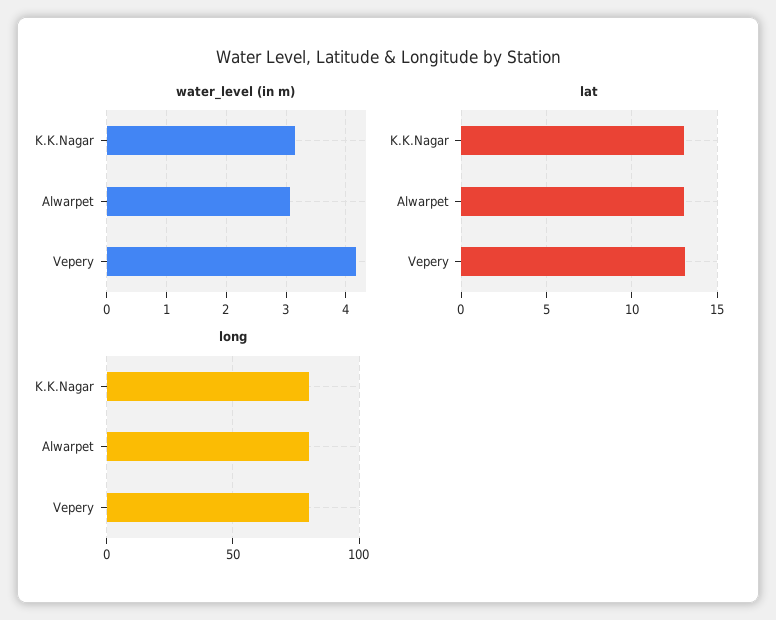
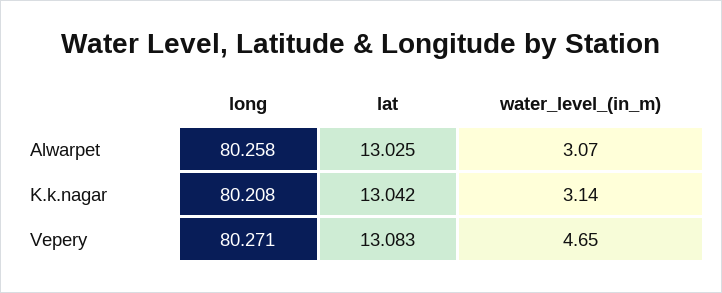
  {
    "water_level (in m)": {
      "K.K.Nagar": 3.14,
      "Alwarpet": 3.07,
-     "Vepery": 4.2
+     "Vepery": 4.65
    },
    "lat": {
      "K.K.Nagar": 13.042,
      "Alwarpet": 13.025,
      "Vepery": 13.083
    },
    "long": {
      "K.K.Nagar": 80.208,
      "Alwarpet": 80.258,
      "Vepery": 80.271
    }
  }

